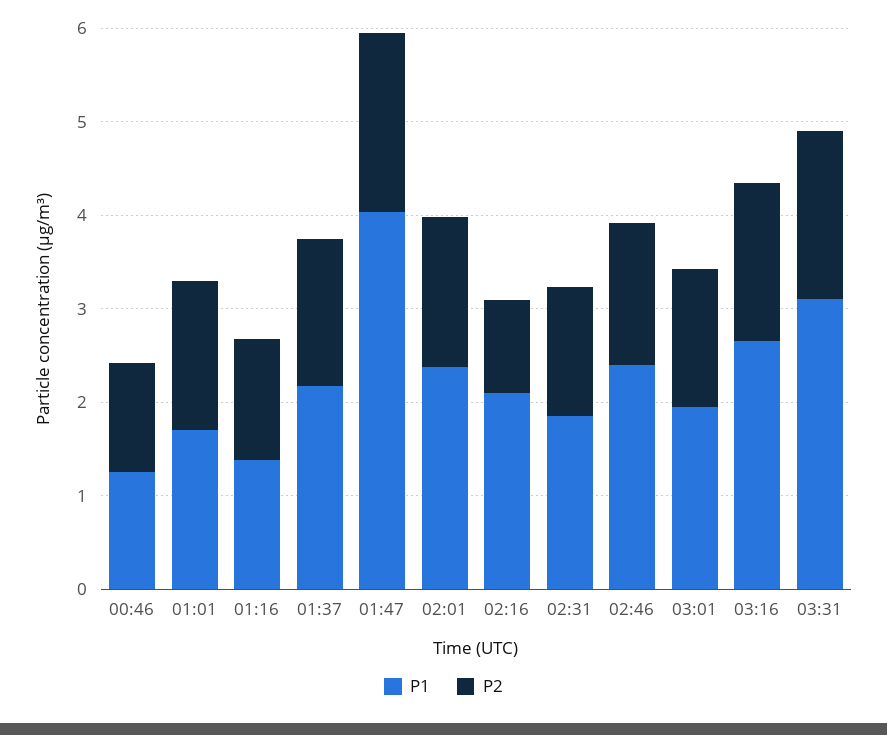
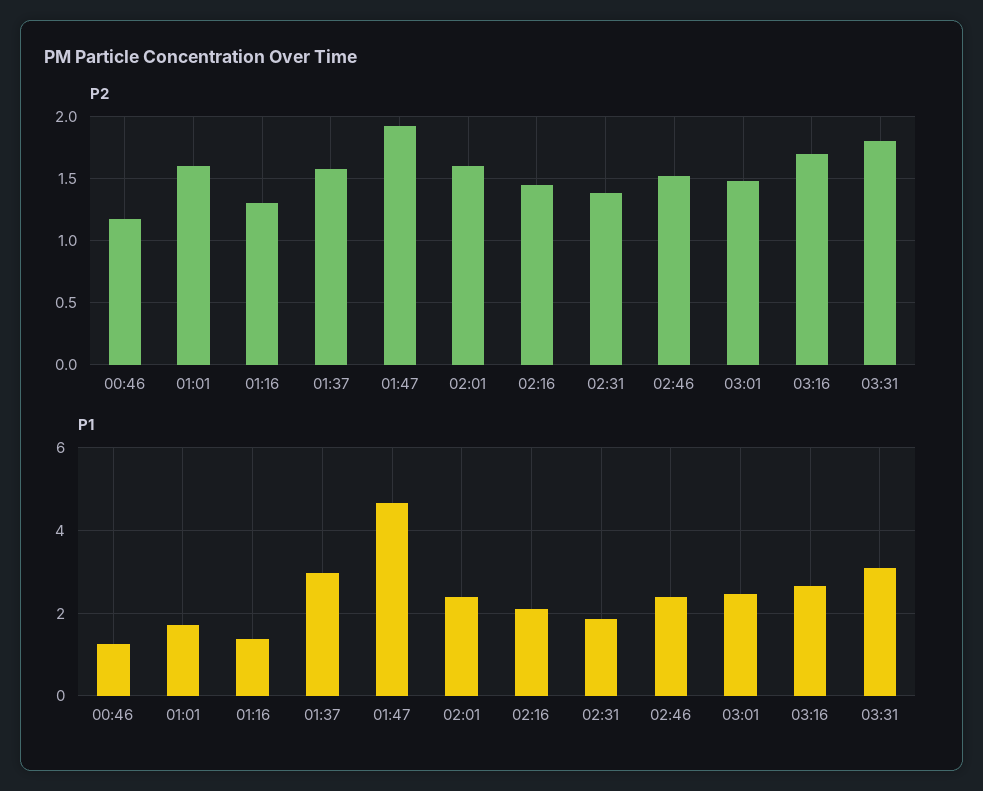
  {
    "P1": {
      "00:46": 1.2,
      "01:01": 1.8,
      "01:16": 1.4,
-     "01:37": 2.2,
+     "01:37": 3,
-     "01:47": 4,
+     "01:47": 4.6,
      "02:01": 2.4,
      "02:16": 2.2,
      "02:31": 1.8,
      "02:46": 2.4,
-     "03:01": 2,
+     "03:01": 2.4,
      "03:16": 2.6,
      "03:31": 3.2
    },
    "P2": {
      "00:46": 1.15,
      "01:01": 1.6,
      "01:16": 1.3,
      "01:37": 1.6,
      "01:47": 1.9,
      "02:01": 1.6,
-     "02:16": 1,
+     "02:16": 1.45,
      "02:31": 1.4,
      "02:46": 1.5,
      "03:01": 1.5,
      "03:16": 1.7,
      "03:31": 1.8
    }
  }

